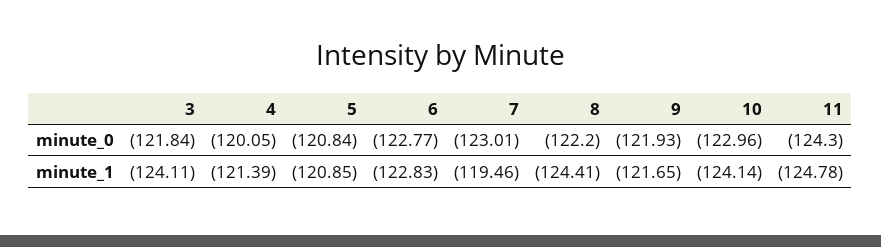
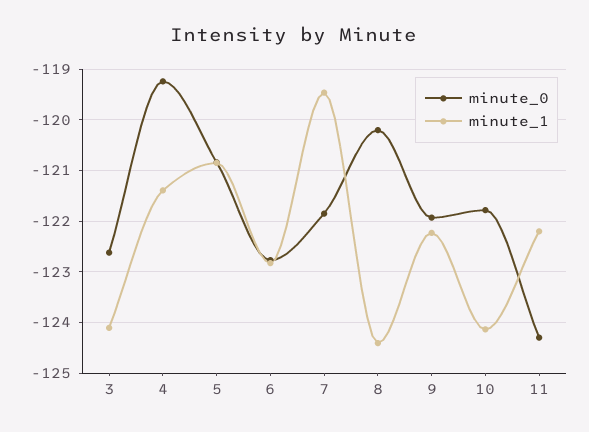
  {
    "minute_0": {
-     "3": -121.84,
+     "3": -122.6,
-     "4": -120.05,
+     "4": -119.2,
      "5": -120.84,
      "6": -122.77,
-     "7": -123.01,
+     "7": -121.8,
-     "8": -122.2,
+     "8": -120.2,
      "9": -121.93,
-     "10": -122.96,
+     "10": -121.8,
      "11": -124.3
    },
    "minute_1": {
      "3": -124.11,
      "4": -121.39,
      "5": -120.85,
      "6": -122.83,
      "7": -119.46,
      "8": -124.41,
-     "9": -121.65,
+     "9": -122.2,
      "10": -124.14,
-     "11": -124.78
+     "11": -122.2
    }
  }

